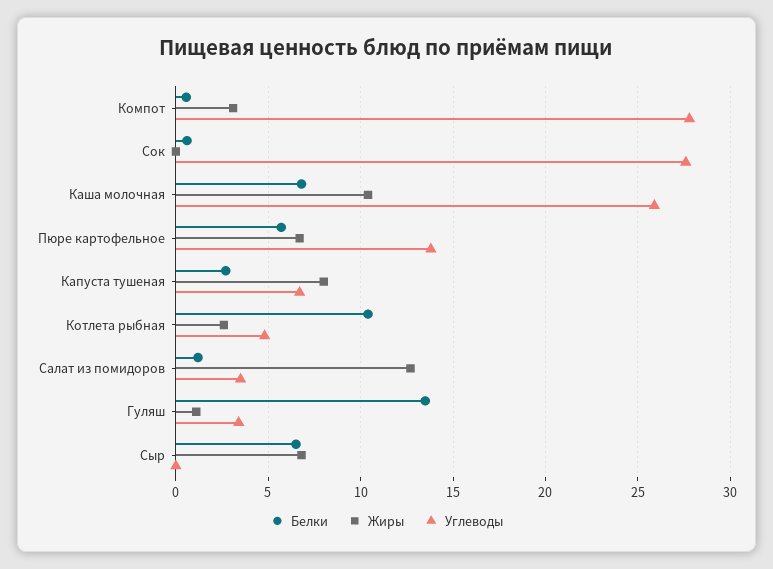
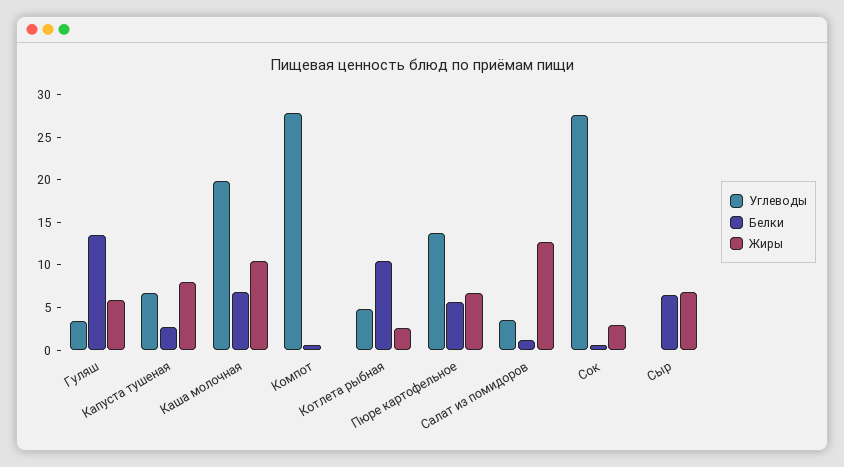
  {
    "Белки": {
      "Компот": 0.5,
      "Сок": 0.5,
      "Каша молочная": 7,
      "Пюре картофельное": 5.5,
      "Капуста тушеная": 2.5,
      "Котлета рыбная": 10.5,
      "Салат из помидоров": 1,
      "Гуляш": 13.5,
      "Сыр": 6.5
    },
    "Жиры": {
-     "Компот": 3,
+     "Компот": 0,
-     "Сок": 0,
+     "Сок": 3,
      "Каша молочная": 10.5,
      "Пюре картофельное": 6.5,
      "Капуста тушеная": 8,
      "Котлета рыбная": 2.5,
      "Салат из помидоров": 12.5,
-     "Гуляш": 1,
+     "Гуляш": 6,
      "Сыр": 7
    },
    "Углеводы": {
      "Компот": 28,
      "Сок": 27.5,
-     "Каша молочная": 26,
+     "Каша молочная": 20,
      "Пюре картофельное": 14,
      "Капуста тушеная": 6.5,
      "Котлета рыбная": 5,
      "Салат из помидоров": 3.5,
      "Гуляш": 3.5,
      "Сыр": 0
    }
  }

